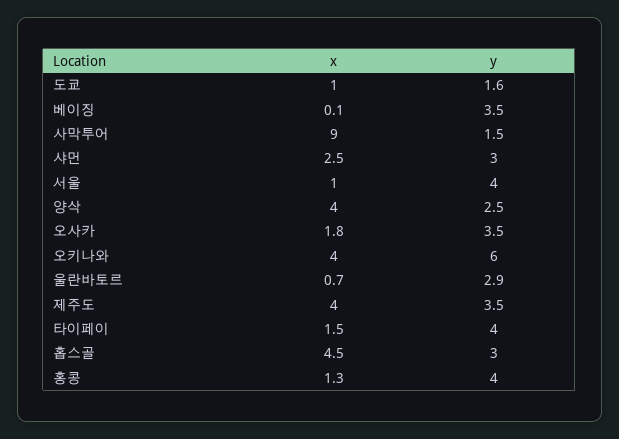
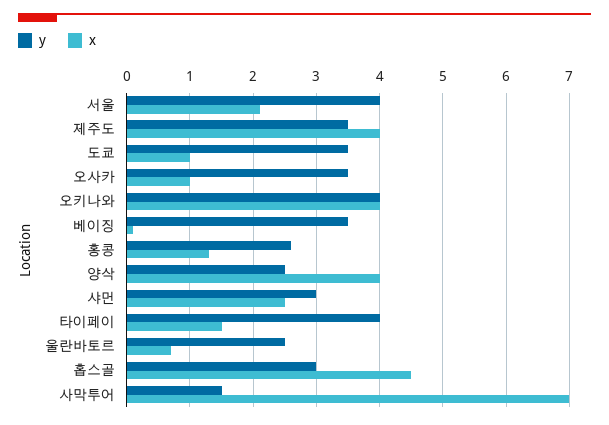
  {
    "x": {
      "도쿄": 1,
      "베이징": 0.1,
-     "사막투어": 9,
+     "사막투어": 7,
      "샤먼": 2.5,
-     "서울": 1,
+     "서울": 2.1,
      "양삭": 4,
-     "오사카": 1.8,
+     "오사카": 1,
      "오키나와": 4,
      "울란바토르": 0.7,
      "제주도": 4,
      "타이페이": 1.5,
      "홉스골": 4.5,
      "홍콩": 1.3
    },
    "y": {
-     "도쿄": 1.6,
+     "도쿄": 3.5,
      "베이징": 3.5,
      "사막투어": 1.5,
      "샤먼": 3,
      "서울": 4,
      "양삭": 2.5,
      "오사카": 3.5,
-     "오키나와": 6,
+     "오키나와": 4,
-     "울란바토르": 2.9,
+     "울란바토르": 2.5,
      "제주도": 3.5,
      "타이페이": 4,
      "홉스골": 3,
-     "홍콩": 4
+     "홍콩": 2.6
    }
  }

